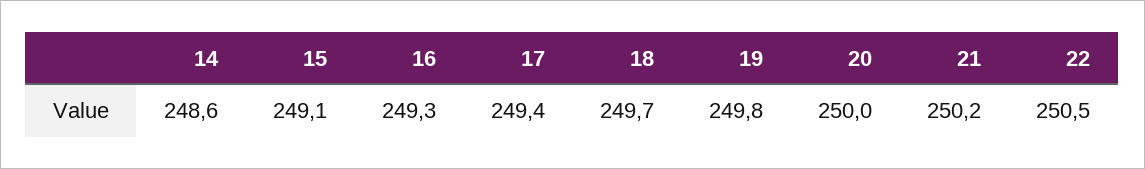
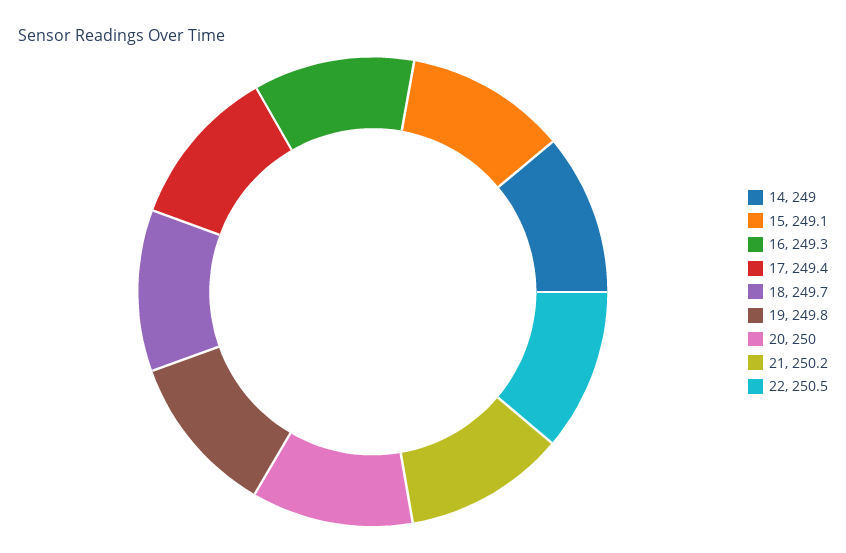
  {
-   "14": 248.6,
+   "14": 249,
    "15": 249.1,
    "16": 249.3,
    "17": 249.4,
    "18": 249.7,
    "19": 249.8,
    "20": 250,
    "21": 250.2,
    "22": 250.5
  }

